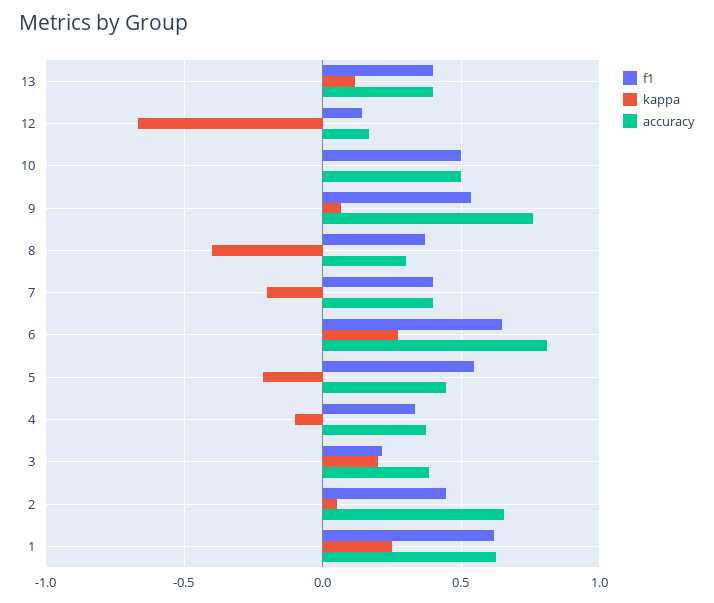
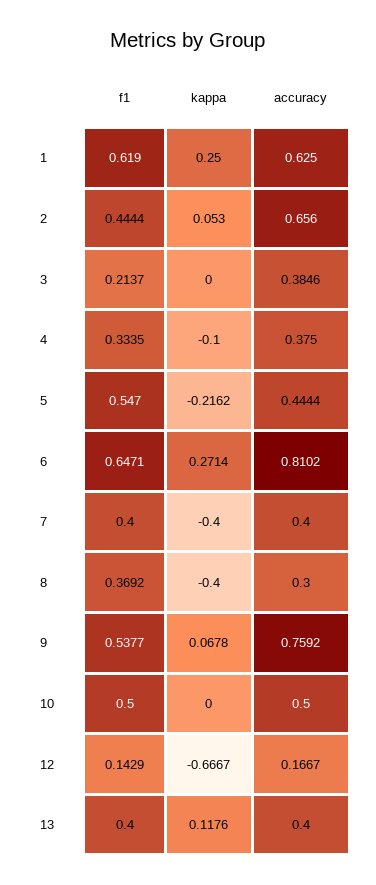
  {
    "f1": {
      "13": 0.4,
      "12": 0.1429,
      "10": 0.5,
      "9": 0.5377,
      "8": 0.3692,
      "7": 0.4,
      "6": 0.6471,
      "5": 0.547,
      "4": 0.3335,
      "3": 0.2137,
      "2": 0.4444,
      "1": 0.619
    },
    "kappa": {
      "13": 0.1176,
      "12": -0.6667,
      "10": 0,
      "9": 0.0678,
      "8": -0.4,
-     "7": -0.2,
+     "7": -0.4,
      "6": 0.2714,
      "5": -0.2162,
      "4": -0.1,
-     "3": 0.2,
+     "3": 0,
      "2": 0.053,
      "1": 0.25
    },
    "accuracy": {
      "13": 0.4,
      "12": 0.1667,
      "10": 0.5,
      "9": 0.7592,
      "8": 0.3,
      "7": 0.4,
      "6": 0.8102,
      "5": 0.4444,
      "4": 0.375,
      "3": 0.3846,
      "2": 0.656,
      "1": 0.625
    }
  }

